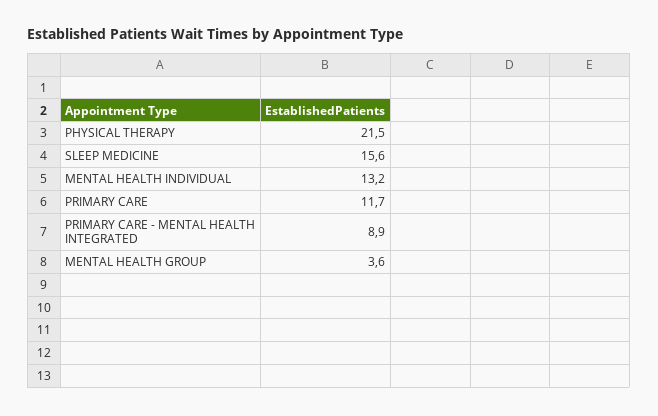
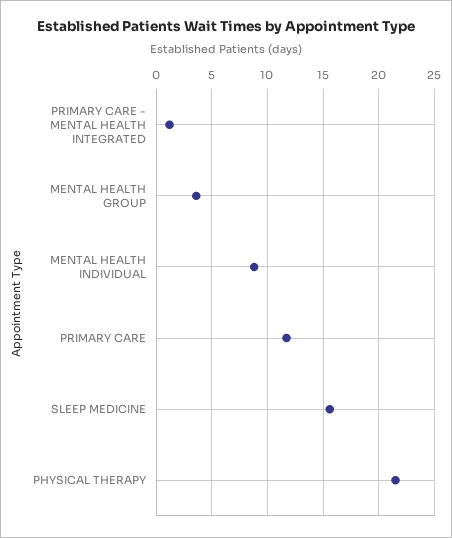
  {
    "PHYSICAL THERAPY": 21.5,
    "SLEEP MEDICINE": 15.6,
-   "MENTAL HEALTH INDIVIDUAL": 13.2,
+   "MENTAL HEALTH INDIVIDUAL": 9,
    "PRIMARY CARE": 11.7,
-   "PRIMARY CARE - MENTAL HEALTH INTEGRATED": 8.9,
+   "PRIMARY CARE - MENTAL HEALTH INTEGRATED": 1,
    "MENTAL HEALTH GROUP": 3.6
  }

